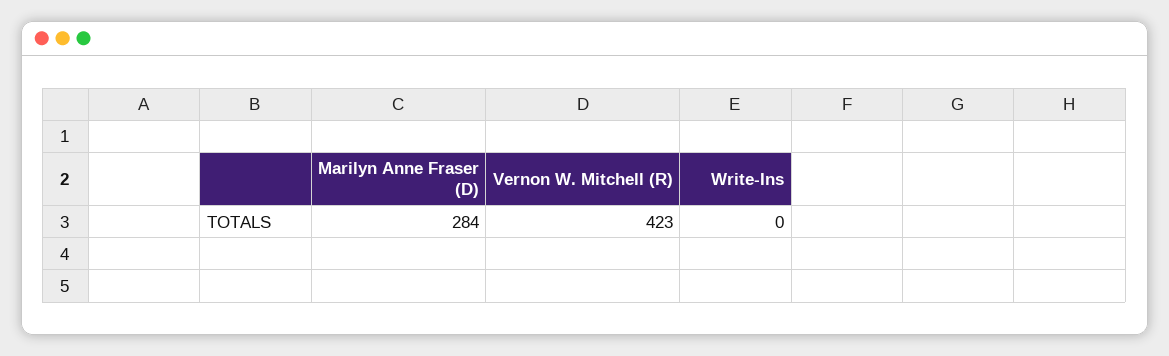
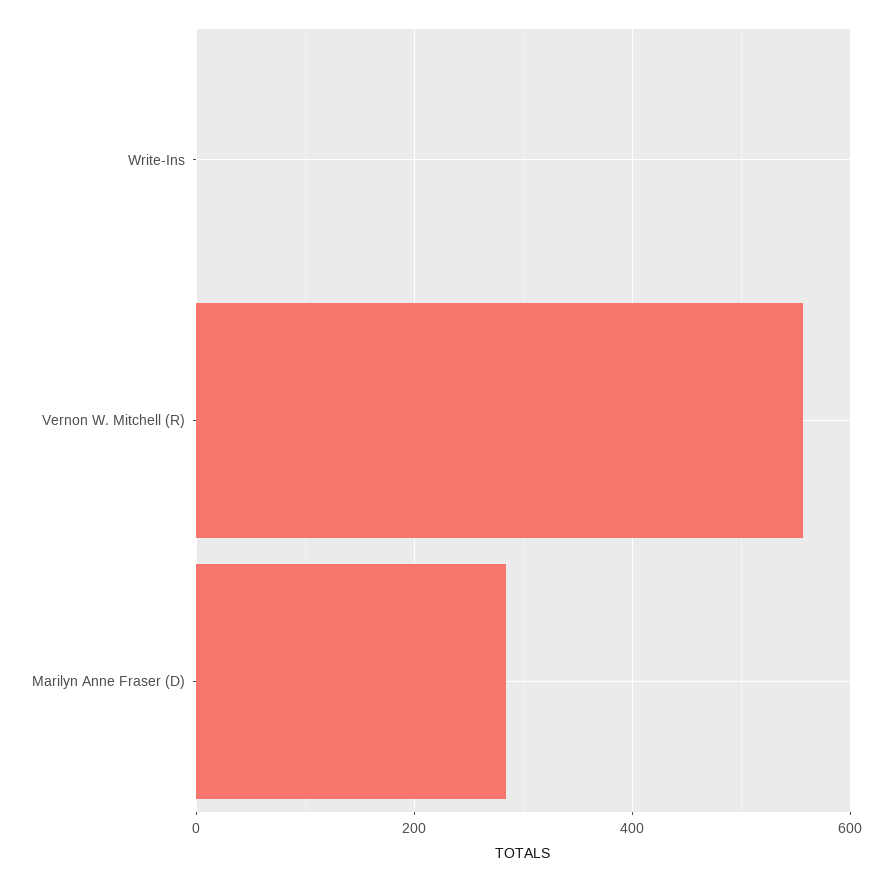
  {
    "Marilyn Anne Fraser (D)": 284,
-   "Vernon W. Mitchell (R)": 423,
+   "Vernon W. Mitchell (R)": 560,
    "Write-Ins": 0
  }

